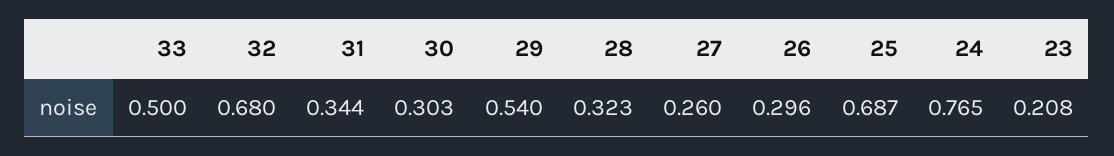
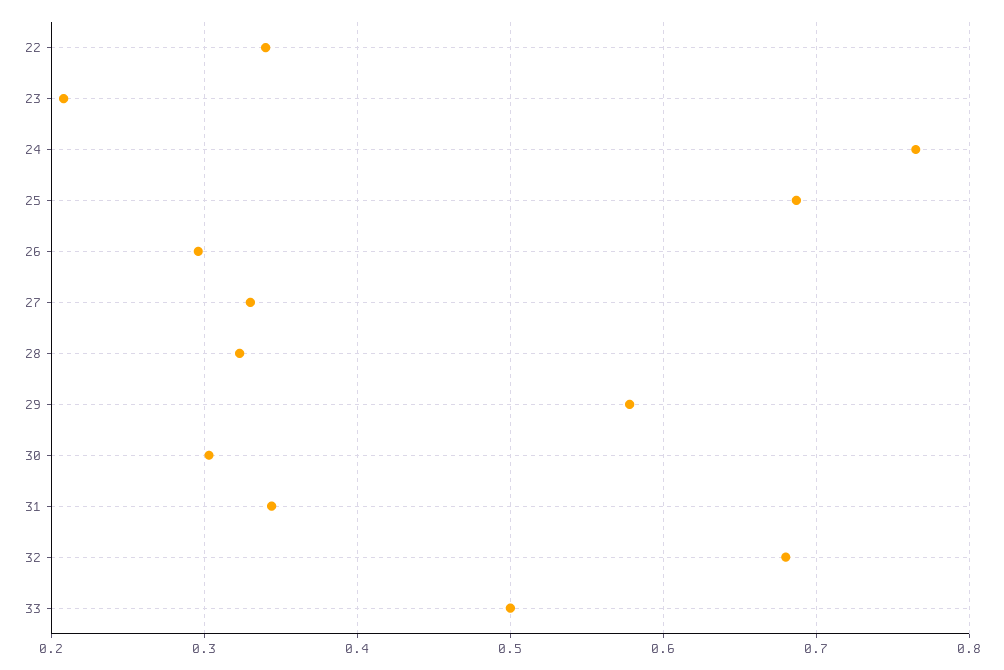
  {
    "33": 0.5,
    "32": 0.68,
    "31": 0.344,
    "30": 0.303,
-   "29": 0.54,
+   "29": 0.58,
    "28": 0.323,
-   "27": 0.26,
+   "27": 0.33,
    "26": 0.296,
    "25": 0.687,
    "24": 0.765,
-   "23": 0.208
+   "23": 0.208,
+   "22": 0.34
  }

